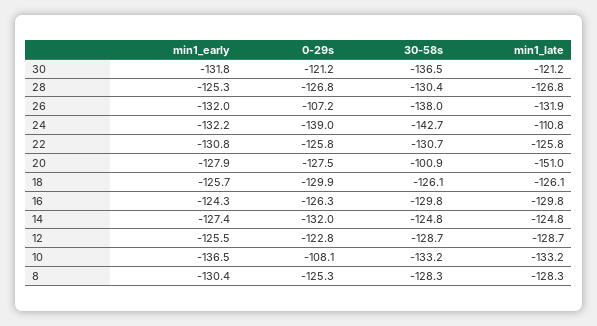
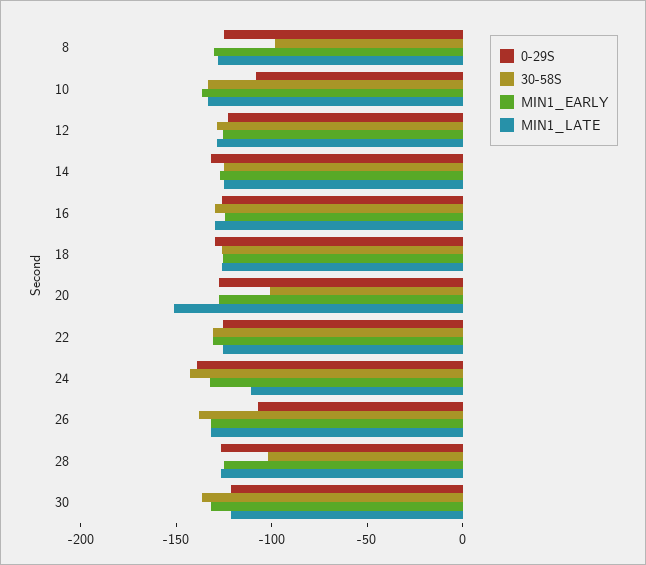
  {
    "min1_early": {
      "30": -131.8,
      "28": -125.3,
      "26": -132,
      "24": -132.2,
      "22": -130.8,
      "20": -127.9,
      "18": -125.7,
      "16": -124.3,
      "14": -127.4,
      "12": -125.5,
      "10": -136.5,
      "8": -130.4
    },
    "0-29s": {
      "30": -121.2,
      "28": -126.8,
      "26": -107.2,
      "24": -139,
      "22": -125.8,
      "20": -127.5,
      "18": -129.9,
      "16": -126.3,
      "14": -132,
      "12": -122.8,
      "10": -108.1,
      "8": -125.3
    },
    "30-58s": {
      "30": -136.5,
-     "28": -130.4,
+     "28": -100,
      "26": -138,
      "24": -142.7,
      "22": -130.7,
      "20": -100.9,
      "18": -126.1,
      "16": -129.8,
      "14": -124.8,
      "12": -128.7,
      "10": -133.2,
-     "8": -128.3
+     "8": -100
    },
    "min1_late": {
      "30": -121.2,
      "28": -126.8,
      "26": -131.9,
      "24": -110.8,
      "22": -125.8,
      "20": -151,
      "18": -126.1,
      "16": -129.8,
      "14": -124.8,
      "12": -128.7,
      "10": -133.2,
      "8": -128.3
    }
  }

